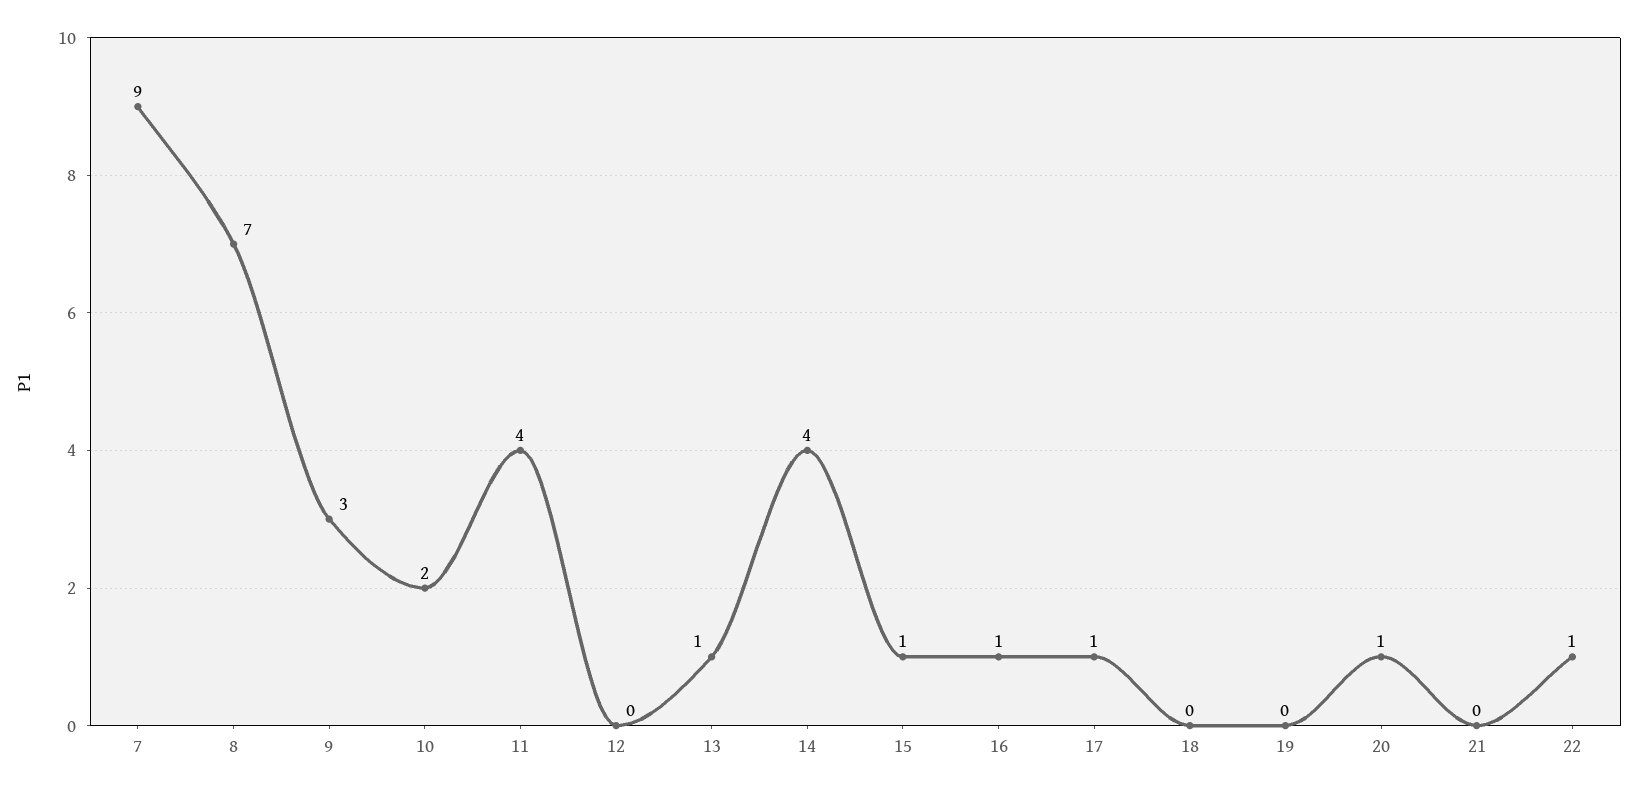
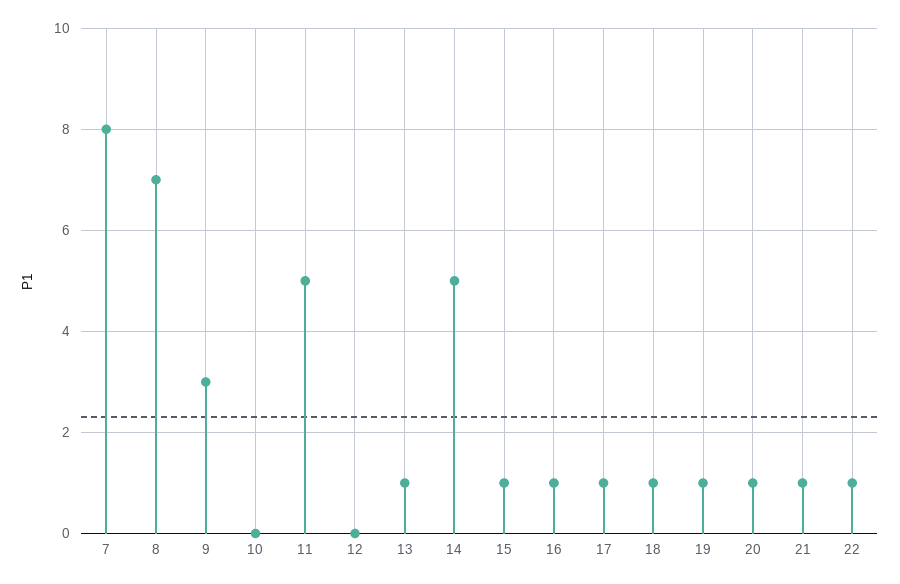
  {
-   "7": 9,
+   "7": 8,
    "8": 7,
    "9": 3,
-   "10": 2,
+   "10": 0,
-   "11": 4,
+   "11": 5,
    "12": 0,
    "13": 1,
-   "14": 4,
+   "14": 5,
    "15": 1,
    "16": 1,
    "17": 1,
-   "18": 0,
+   "18": 1,
-   "19": 0,
+   "19": 1,
    "20": 1,
-   "21": 0,
+   "21": 1,
    "22": 1
  }

